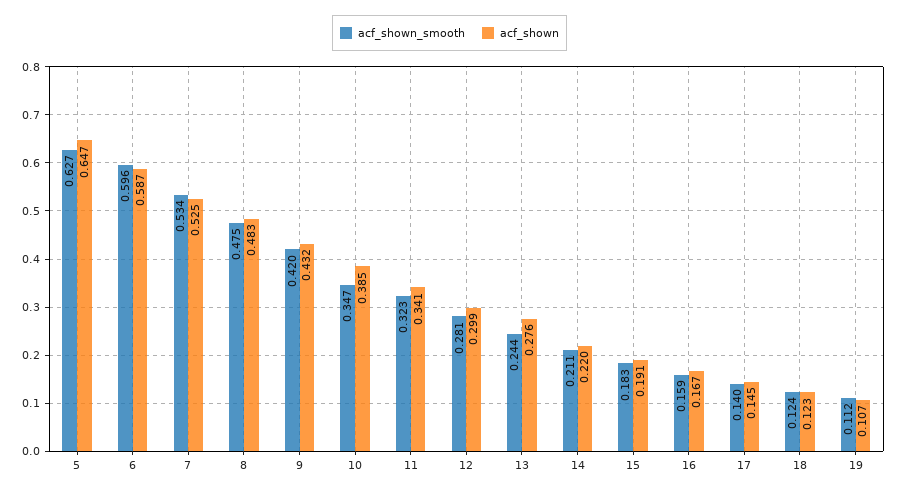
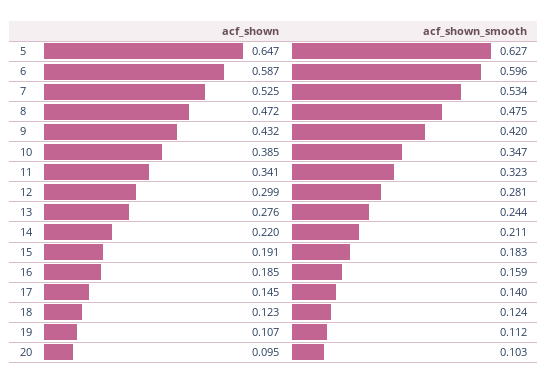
  {
    "acf_shown_smooth": {
      "5": 0.627,
      "6": 0.596,
      "7": 0.534,
      "8": 0.475,
      "9": 0.42,
      "10": 0.347,
      "11": 0.323,
      "12": 0.281,
      "13": 0.244,
      "14": 0.211,
      "15": 0.183,
      "16": 0.159,
      "17": 0.14,
      "18": 0.124,
-     "19": 0.112
+     "19": 0.112,
+     "20": 0.103
    },
    "acf_shown": {
      "5": 0.647,
      "6": 0.587,
      "7": 0.525,
-     "8": 0.483,
+     "8": 0.472,
      "9": 0.432,
      "10": 0.385,
      "11": 0.341,
      "12": 0.299,
      "13": 0.276,
      "14": 0.22,
      "15": 0.191,
-     "16": 0.167,
+     "16": 0.185,
      "17": 0.145,
      "18": 0.123,
-     "19": 0.107
+     "19": 0.107,
+     "20": 0.095
    }
  }

